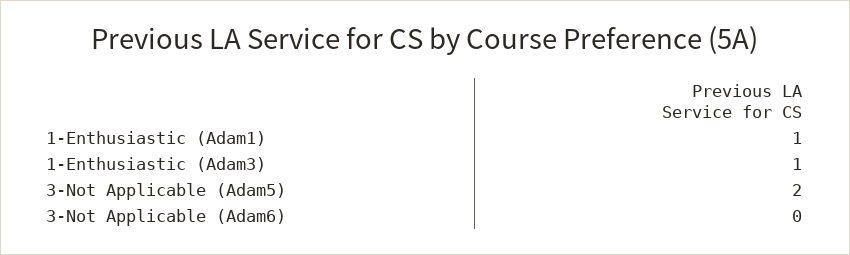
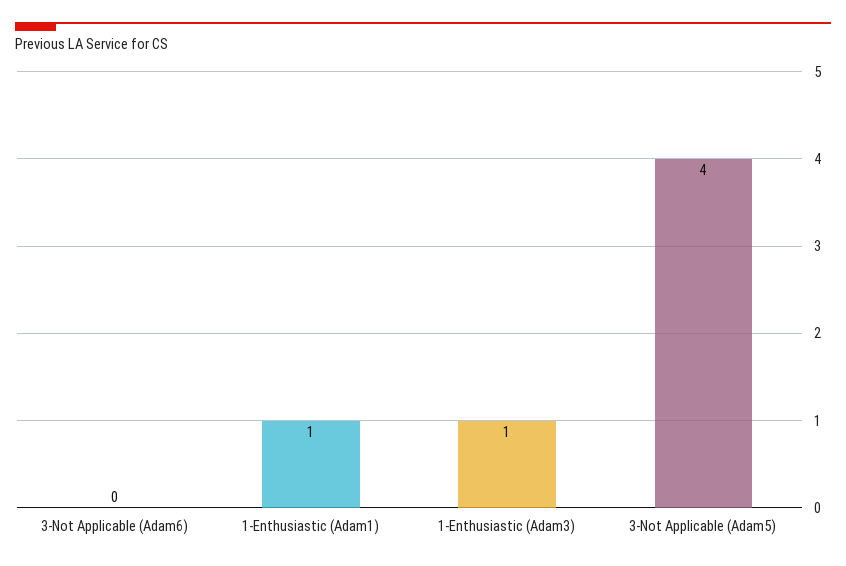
  {
    "1-Enthusiastic (Adam1)": 1,
    "1-Enthusiastic (Adam3)": 1,
-   "3-Not Applicable (Adam5)": 2,
+   "3-Not Applicable (Adam5)": 4,
    "3-Not Applicable (Adam6)": 0
  }

